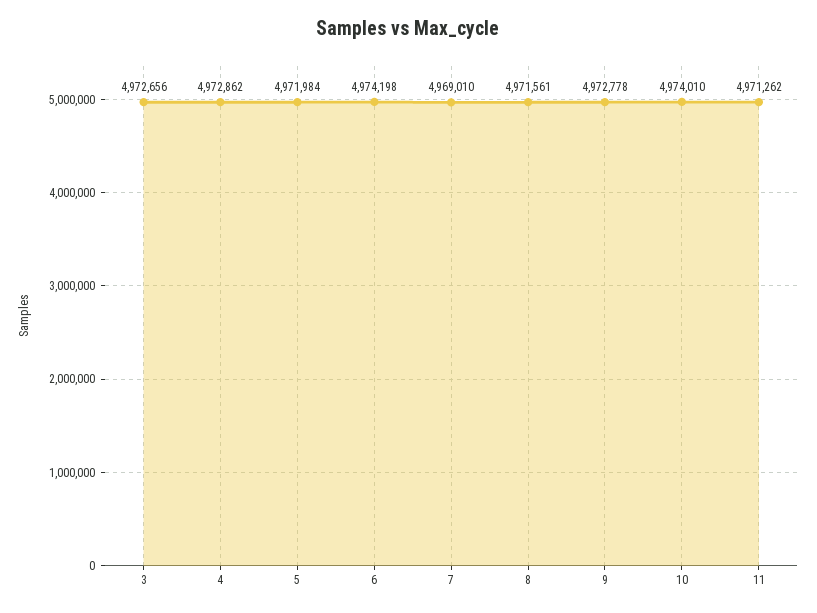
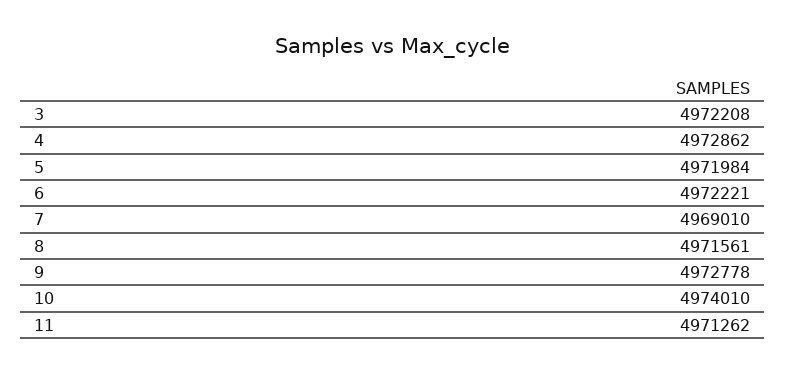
  {
-   "3": 4972656,
+   "3": 4972208,
    "4": 4972862,
    "5": 4971984,
-   "6": 4974198,
+   "6": 4972221,
    "7": 4969010,
    "8": 4971561,
    "9": 4972778,
    "10": 4974010,
    "11": 4971262
  }

